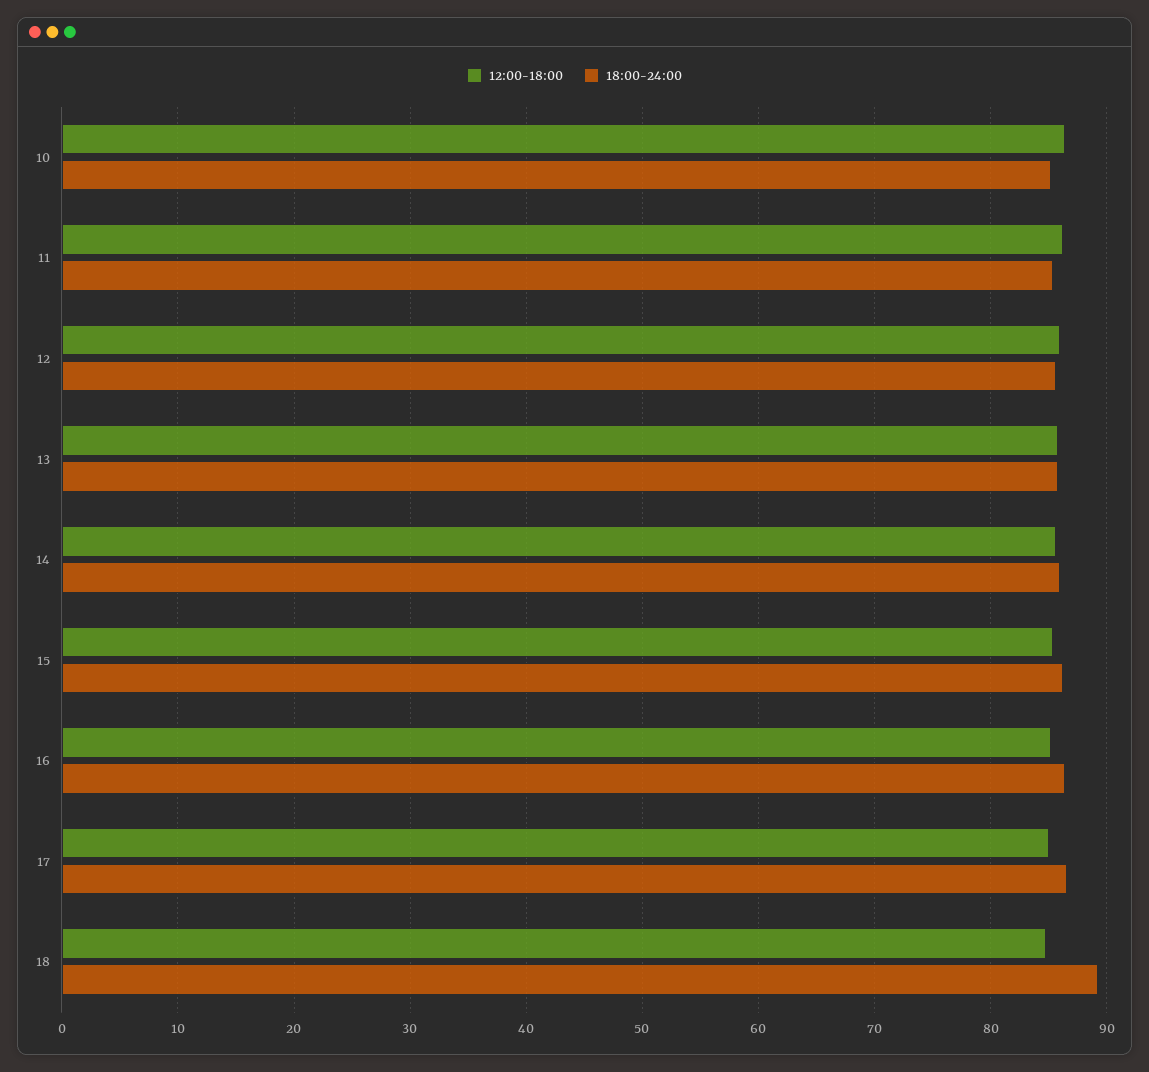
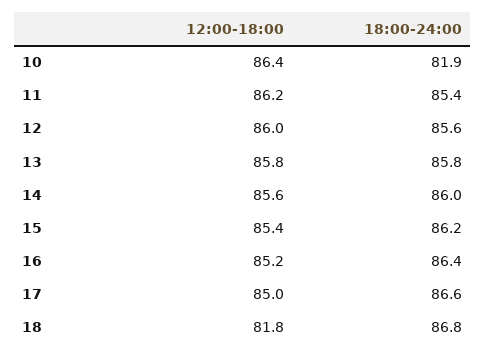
  {
    "12:00-18:00": {
      "10": 86.4,
      "11": 86.2,
      "12": 86,
      "13": 85.8,
      "14": 85.6,
      "15": 85.4,
      "16": 85.2,
      "17": 85,
-     "18": 85
+     "18": 81.8
    },
    "18:00-24:00": {
-     "10": 85,
+     "10": 81.9,
      "11": 85.4,
      "12": 85.6,
      "13": 85.8,
      "14": 86,
      "15": 86.2,
      "16": 86.4,
      "17": 86.6,
-     "18": 89
+     "18": 86.8
    }
  }

